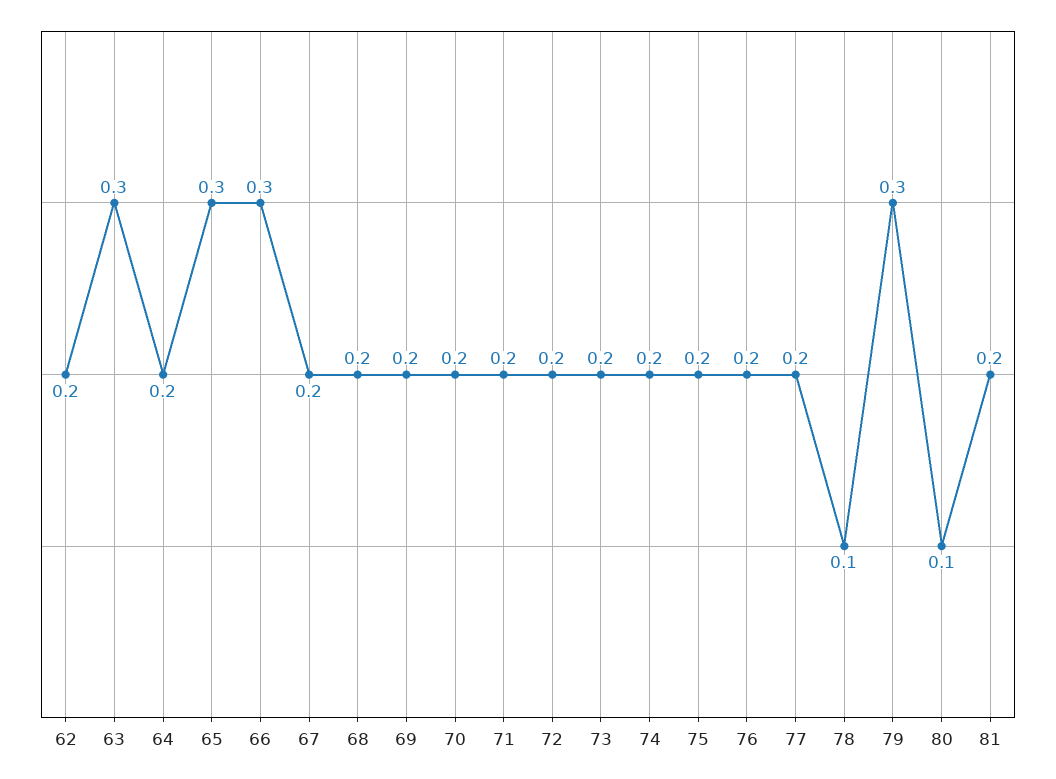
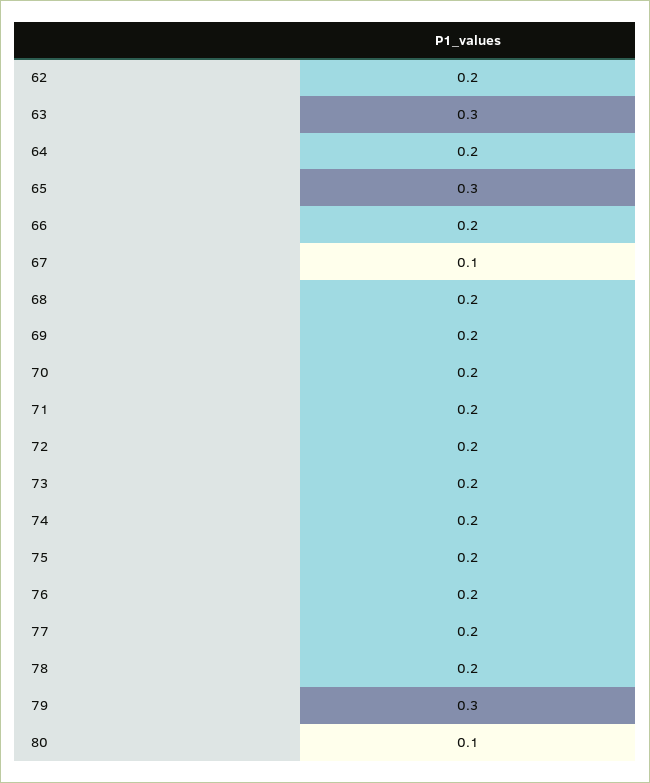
  {
    "62": 0.2,
    "63": 0.3,
    "64": 0.2,
    "65": 0.3,
-   "66": 0.3,
+   "66": 0.2,
-   "67": 0.2,
+   "67": 0.1,
    "68": 0.2,
    "69": 0.2,
    "70": 0.2,
    "71": 0.2,
    "72": 0.2,
    "73": 0.2,
    "74": 0.2,
    "75": 0.2,
    "76": 0.2,
    "77": 0.2,
-   "78": 0.1,
+   "78": 0.2,
    "79": 0.3,
-   "80": 0.1,
+   "80": 0.1
-   "81": 0.2
  }

